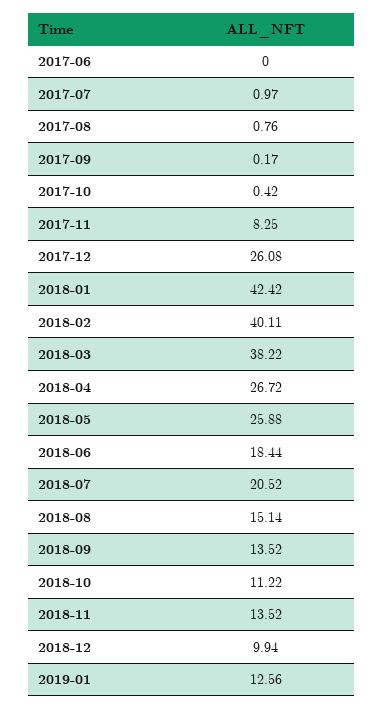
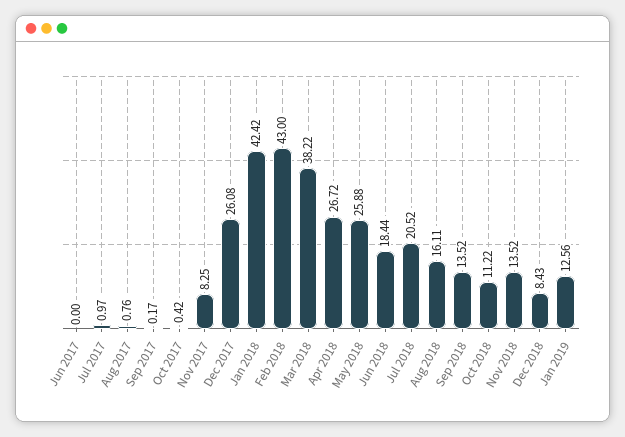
  {
    "2017-06": 0,
    "2017-07": 0.97,
    "2017-08": 0.76,
    "2017-09": 0.17,
    "2017-10": 0.42,
    "2017-11": 8.25,
    "2017-12": 26.08,
    "2018-01": 42.42,
-   "2018-02": 40.11,
+   "2018-02": 43,
    "2018-03": 38.22,
    "2018-04": 26.72,
    "2018-05": 25.88,
    "2018-06": 18.44,
    "2018-07": 20.52,
-   "2018-08": 15.14,
+   "2018-08": 16.11,
    "2018-09": 13.52,
    "2018-10": 11.22,
    "2018-11": 13.52,
-   "2018-12": 9.94,
+   "2018-12": 8.43,
    "2019-01": 12.56
  }

